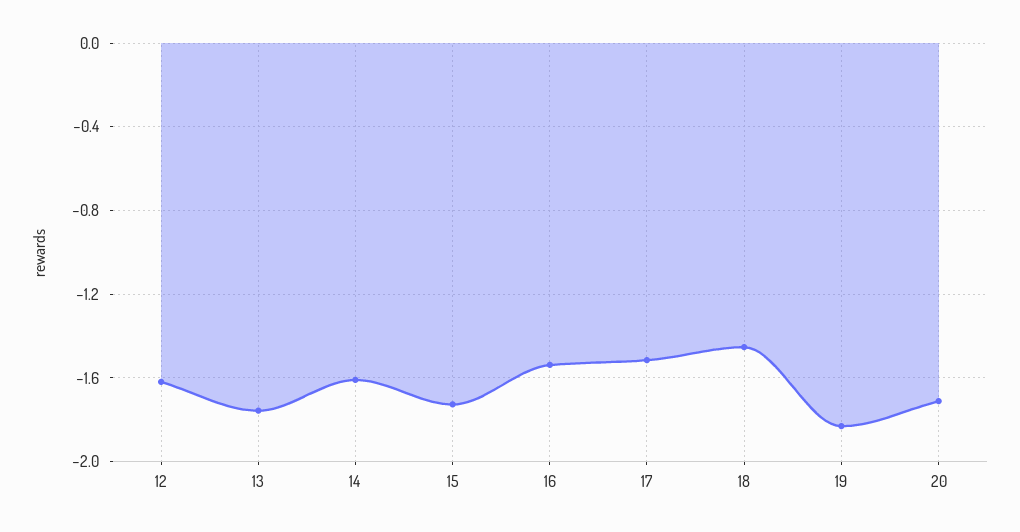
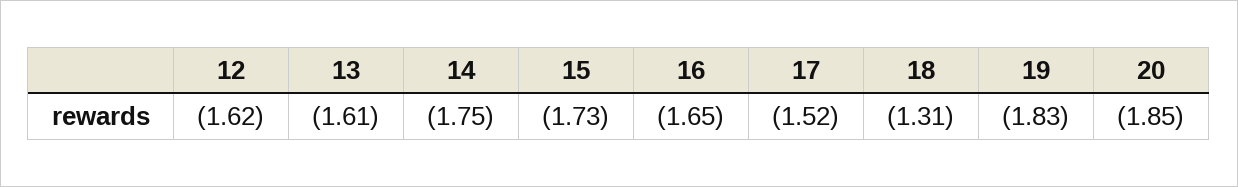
  {
    "12": -1.62,
-   "13": -1.75,
+   "13": -1.61,
-   "14": -1.6,
+   "14": -1.75,
    "15": -1.73,
-   "16": -1.55,
+   "16": -1.65,
    "17": -1.52,
-   "18": -1.45,
+   "18": -1.31,
    "19": -1.83,
-   "20": -1.7
+   "20": -1.85
  }

